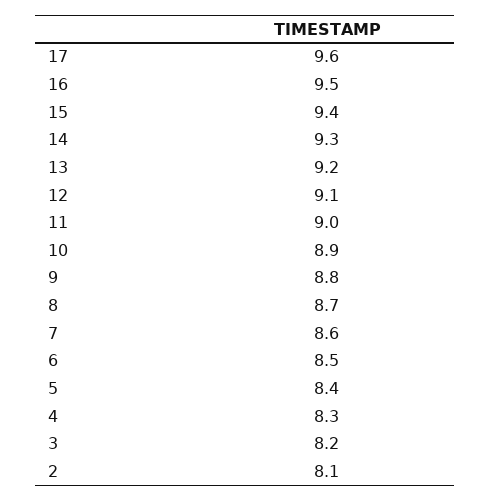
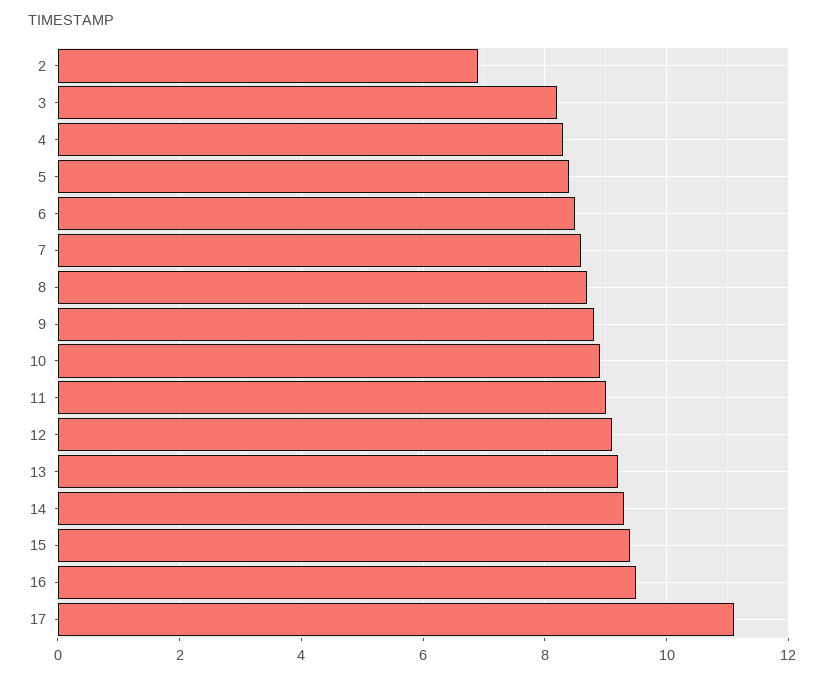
  {
-   "17": 9.6,
+   "17": 11,
    "16": 9.5,
    "15": 9.4,
    "14": 9.3,
    "13": 9.2,
    "12": 9.1,
    "11": 9,
    "10": 8.9,
    "9": 8.8,
    "8": 8.7,
    "7": 8.6,
    "6": 8.5,
    "5": 8.4,
    "4": 8.3,
    "3": 8.2,
-   "2": 8.1
+   "2": 7
  }

